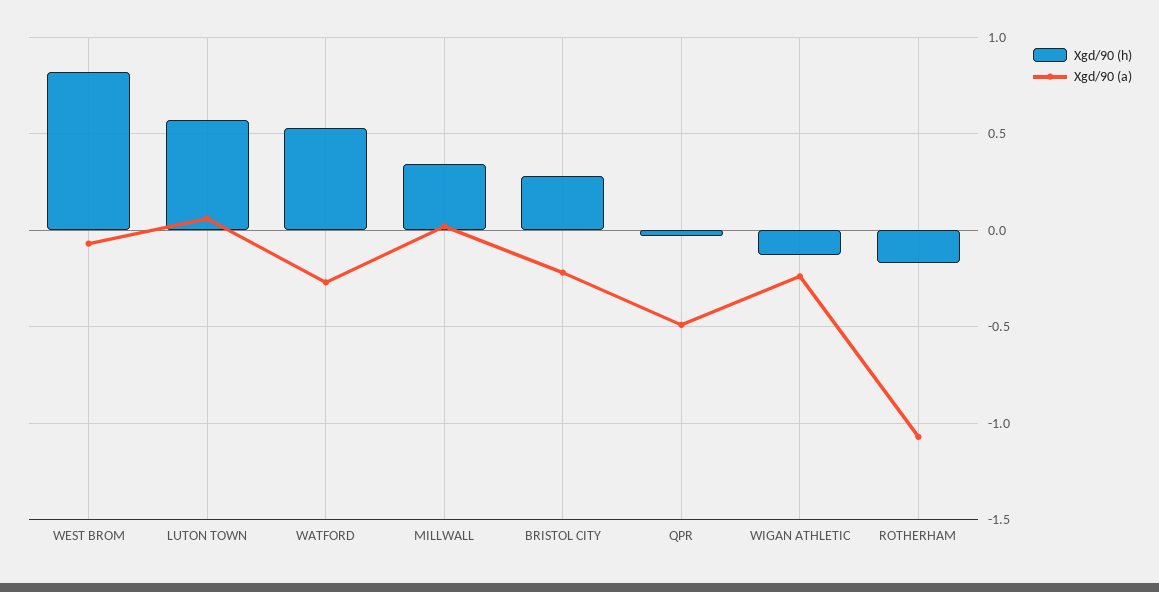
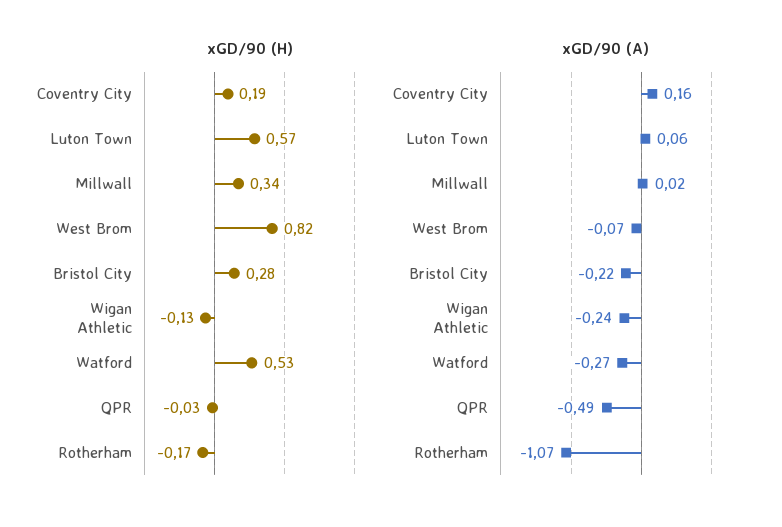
  {
    "Xgd/90 (h)": {
      "WEST BROM": 0.82,
      "LUTON TOWN": 0.57,
      "WATFORD": 0.53,
      "MILLWALL": 0.34,
      "BRISTOL CITY": 0.28,
      "QPR": -0.03,
      "WIGAN ATHLETIC": -0.13,
-     "ROTHERHAM": -0.17
+     "ROTHERHAM": -0.17,
+     "Coventry City": 0.19
    },
    "Xgd/90 (a)": {
      "WEST BROM": -0.07,
      "LUTON TOWN": 0.06,
      "WATFORD": -0.27,
      "MILLWALL": 0.02,
      "BRISTOL CITY": -0.22,
      "QPR": -0.49,
      "WIGAN ATHLETIC": -0.24,
-     "ROTHERHAM": -1.07
+     "ROTHERHAM": -1.07,
+     "Coventry City": 0.16
    }
  }

